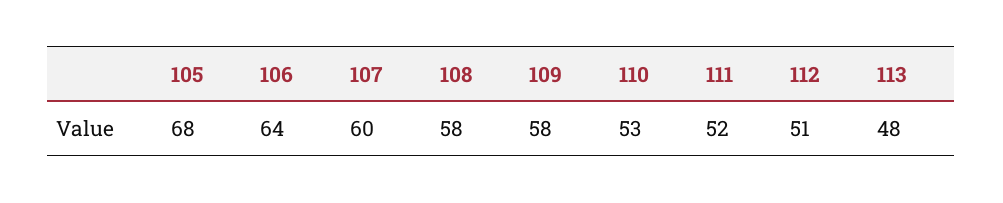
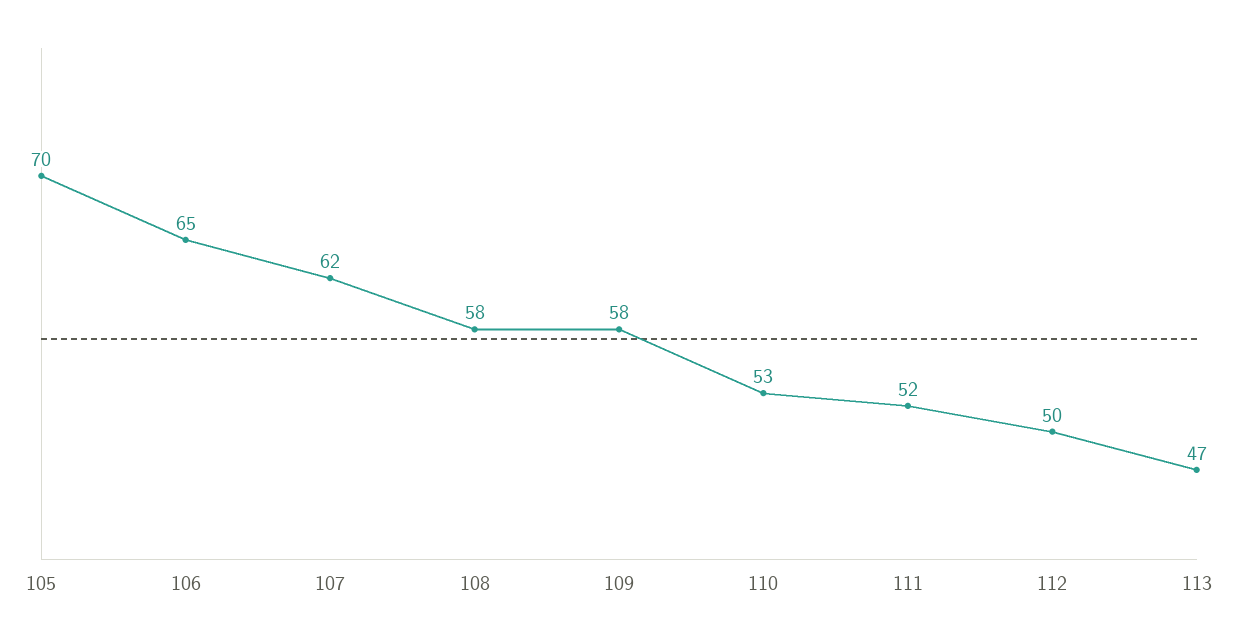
  {
-   "105": 68,
+   "105": 70,
-   "106": 64,
+   "106": 65,
-   "107": 60,
+   "107": 62,
    "108": 58,
    "109": 58,
    "110": 53,
    "111": 52,
-   "112": 51,
+   "112": 50,
-   "113": 48
+   "113": 47
  }

